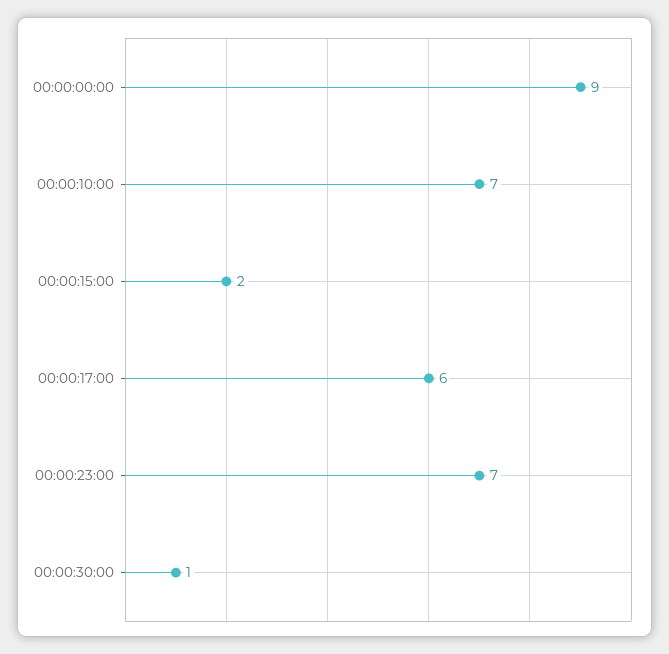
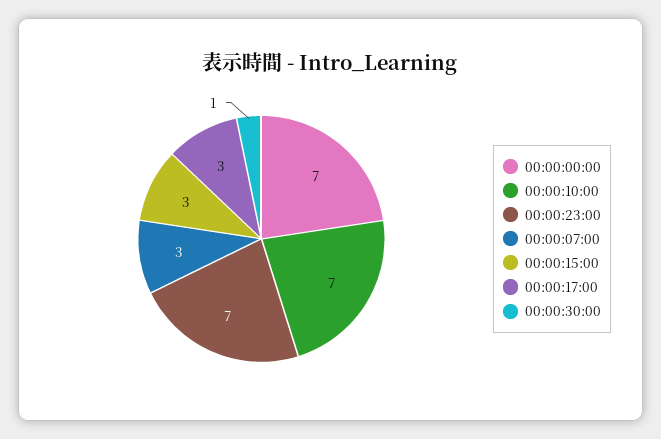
  {
-   "00:00:00:00": 9,
+   "00:00:00:00": 7,
    "00:00:10:00": 7,
-   "00:00:15:00": 2,
+   "00:00:15:00": 3,
-   "00:00:17:00": 6,
+   "00:00:17:00": 3,
    "00:00:23:00": 7,
-   "00:00:30:00": 1
+   "00:00:30:00": 1,
+   "00:00:07:00": 3
  }

